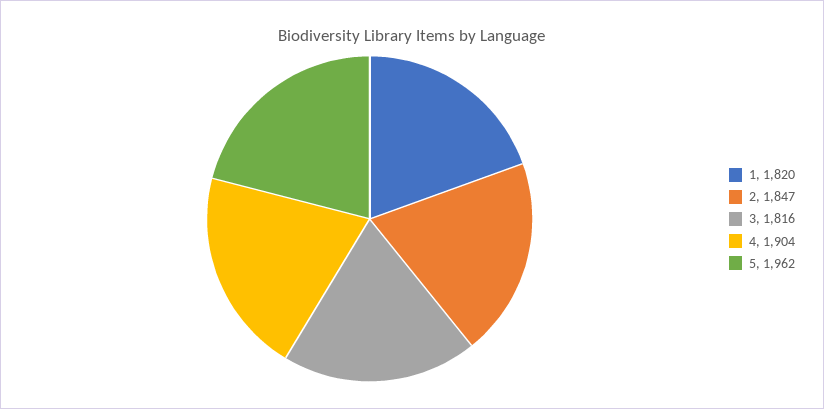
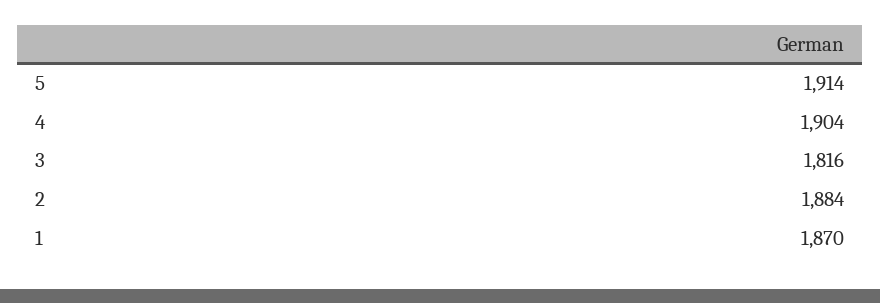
  {
-   "1": 1820,
+   "1": 1870,
-   "2": 1847,
+   "2": 1884,
    "3": 1816,
    "4": 1904,
-   "5": 1962
+   "5": 1914
  }

